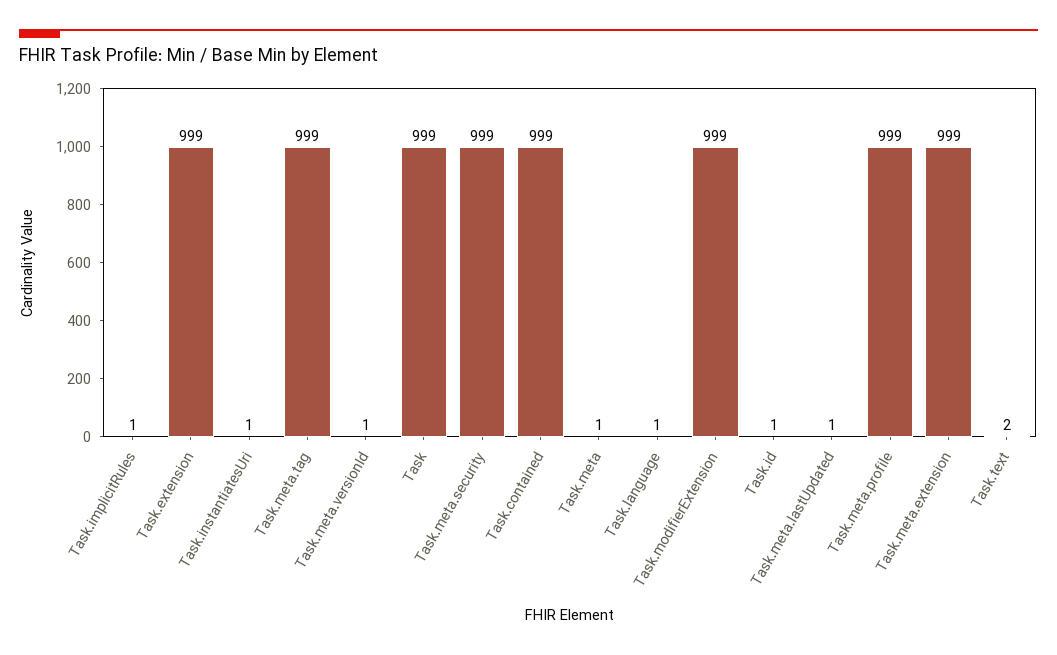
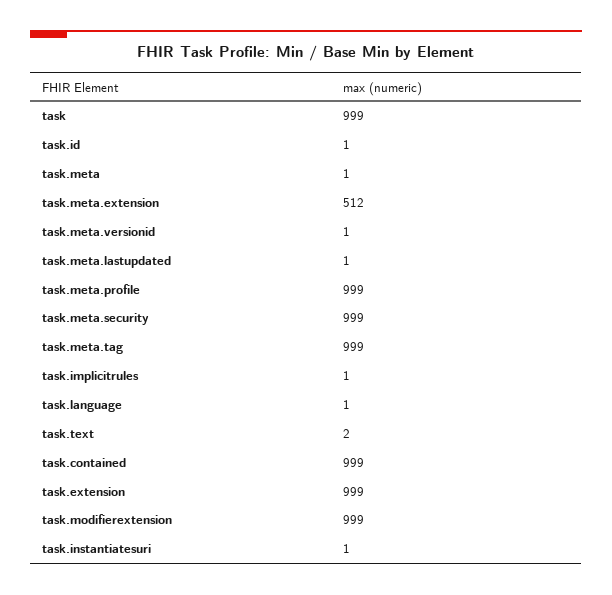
  {
    "Task.implicitRules": 1,
    "Task.extension": 999,
    "Task.instantiatesUri": 1,
    "Task.meta.tag": 999,
    "Task.meta.versionId": 1,
    "Task": 999,
    "Task.meta.security": 999,
    "Task.contained": 999,
    "Task.meta": 1,
    "Task.language": 1,
    "Task.modifierExtension": 999,
    "Task.id": 1,
    "Task.meta.lastUpdated": 1,
    "Task.meta.profile": 999,
-   "Task.meta.extension": 999,
+   "Task.meta.extension": 512,
    "Task.text": 2
  }

